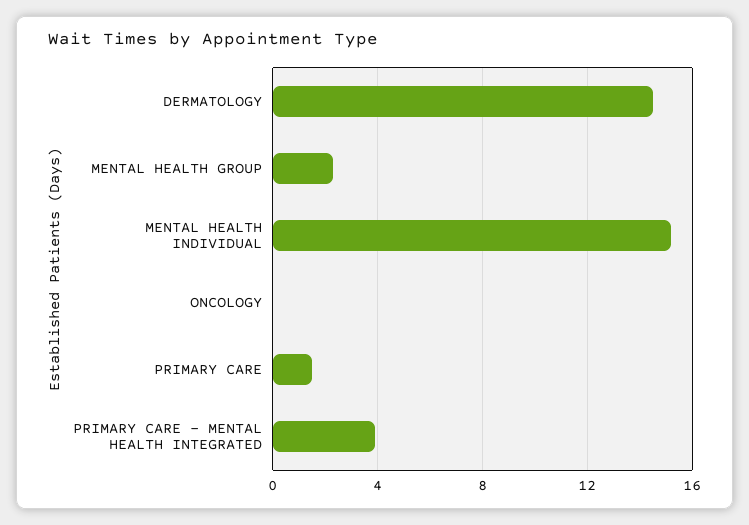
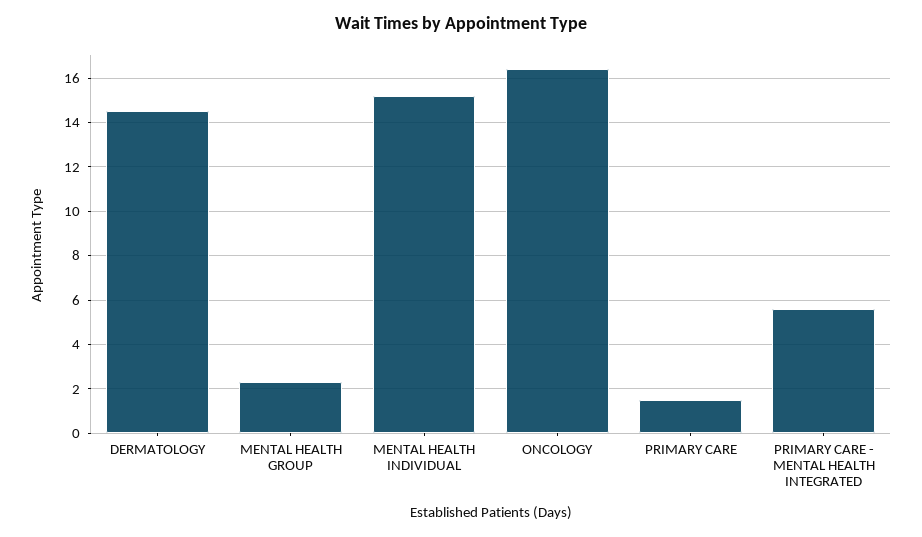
  {
    "DERMATOLOGY": 14.5,
    "MENTAL HEALTH GROUP": 2.5,
    "MENTAL HEALTH INDIVIDUAL": 15,
-   "ONCOLOGY": 0,
+   "ONCOLOGY": 16.5,
    "PRIMARY CARE": 1.5,
-   "PRIMARY CARE - MENTAL HEALTH INTEGRATED": 4
+   "PRIMARY CARE - MENTAL HEALTH INTEGRATED": 5.5
  }

